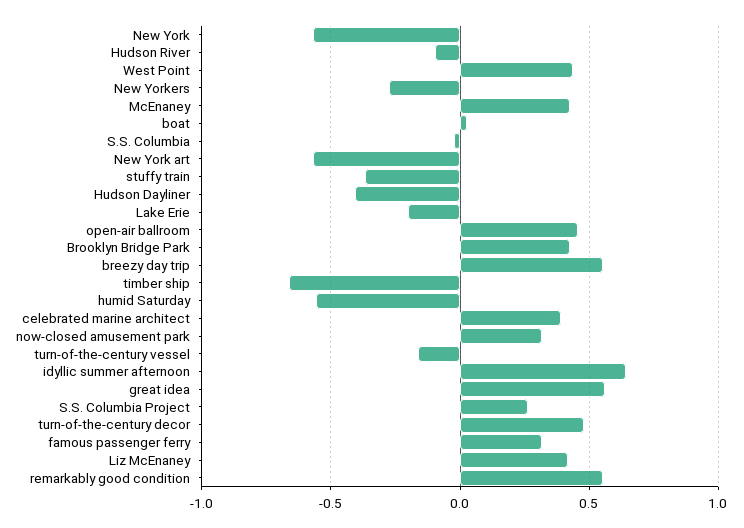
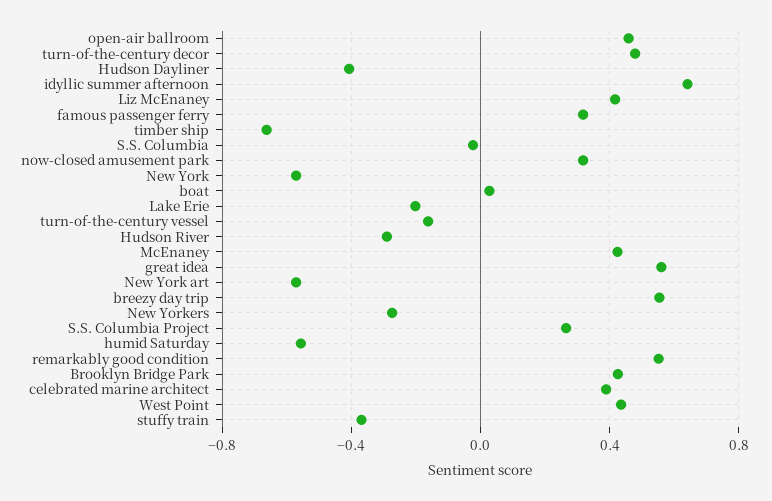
  {
    "New York": -0.55,
-   "Hudson River": -0.1,
+   "Hudson River": -0.3,
    "West Point": 0.45,
    "New Yorkers": -0.25,
    "McEnaney": 0.4,
    "boat": 0.05,
    "S.S. Columbia": 0,
    "New York art": -0.55,
    "stuffy train": -0.35,
    "Hudson Dayliner": -0.4,
    "Lake Erie": -0.2,
    "open-air ballroom": 0.45,
    "Brooklyn Bridge Park": 0.45,
    "breezy day trip": 0.55,
    "timber ship": -0.65,
    "humid Saturday": -0.55,
    "celebrated marine architect": 0.4,
    "now-closed amusement park": 0.3,
    "turn-of-the-century vessel": -0.15,
    "idyllic summer afternoon": 0.65,
    "great idea": 0.55,
    "S.S. Columbia Project": 0.25,
    "turn-of-the-century decor": 0.5,
    "famous passenger ferry": 0.3,
    "Liz McEnaney": 0.4,
    "remarkably good condition": 0.55
  }

